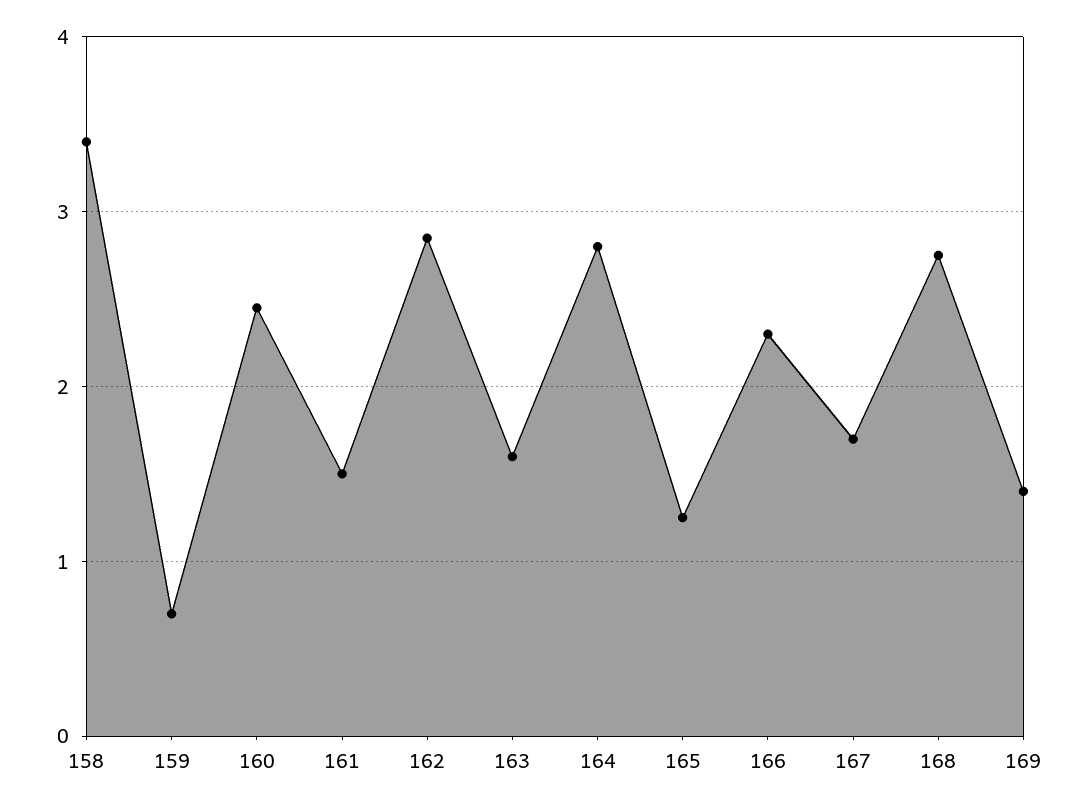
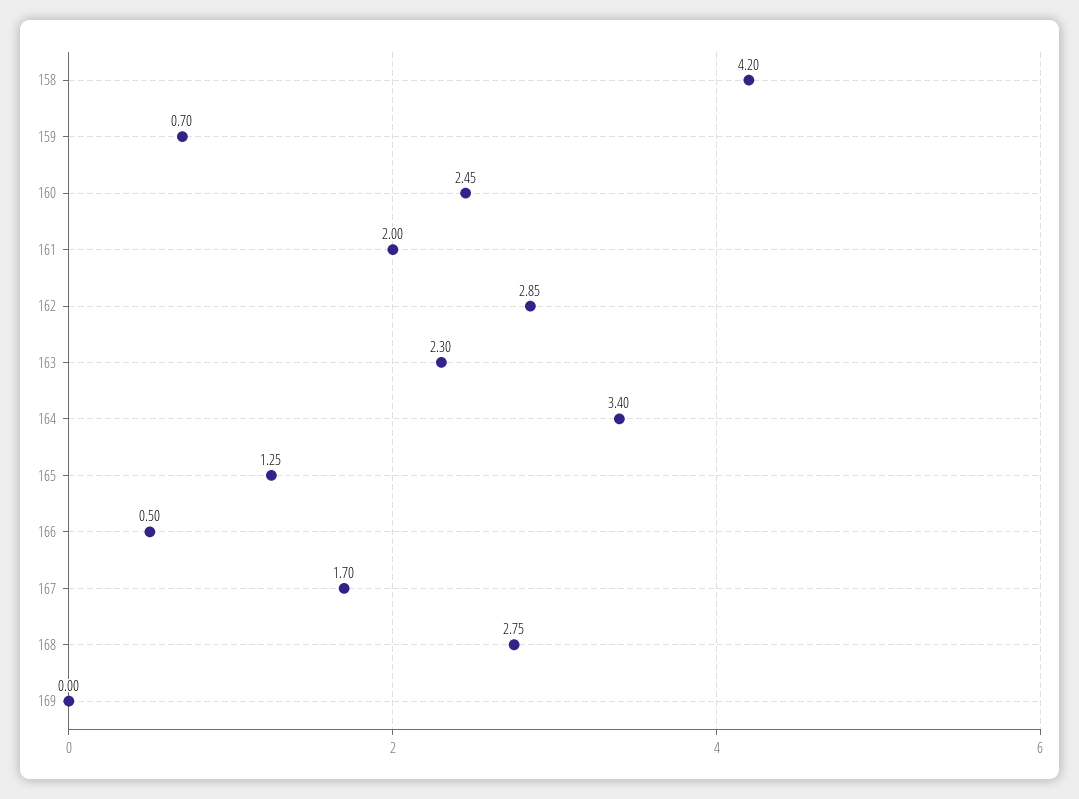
  {
-   "158": 3.4,
+   "158": 4.2,
    "159": 0.7,
    "160": 2.45,
-   "161": 1.5,
+   "161": 2,
    "162": 2.85,
-   "163": 1.6,
+   "163": 2.3,
-   "164": 2.8,
+   "164": 3.4,
    "165": 1.25,
-   "166": 2.3,
+   "166": 0.5,
    "167": 1.7,
    "168": 2.75,
-   "169": 1.4
+   "169": 0
  }

